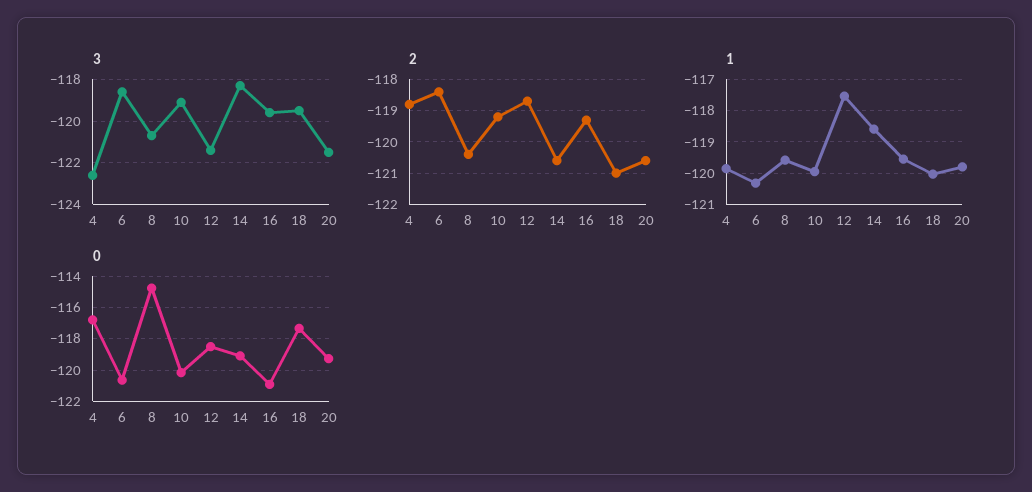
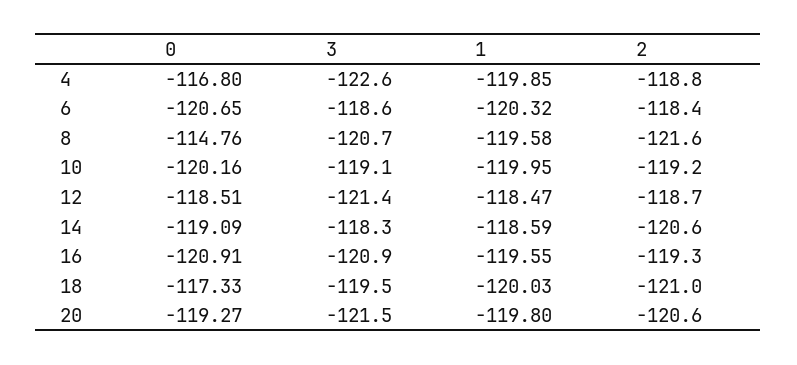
  {
    "3": {
      "4": -122.6,
      "6": -118.6,
      "8": -120.7,
      "10": -119.1,
      "12": -121.4,
      "14": -118.3,
-     "16": -119.5,
+     "16": -120.9,
      "18": -119.5,
      "20": -121.5
    },
    "2": {
      "4": -118.8,
      "6": -118.4,
-     "8": -120.5,
+     "8": -121.6,
      "10": -119.2,
      "12": -118.7,
      "14": -120.6,
      "16": -119.3,
      "18": -121,
      "20": -120.6
    },
    "1": {
      "4": -119.85,
      "6": -120.32,
      "8": -119.58,
      "10": -119.95,
-     "12": -117.6,
+     "12": -118.47,
      "14": -118.59,
      "16": -119.55,
      "18": -120.03,
      "20": -119.8
    },
    "0": {
      "4": -116.8,
      "6": -120.65,
      "8": -114.76,
      "10": -120.16,
      "12": -118.51,
      "14": -119.09,
      "16": -120.91,
      "18": -117.33,
      "20": -119.27
    }
  }

